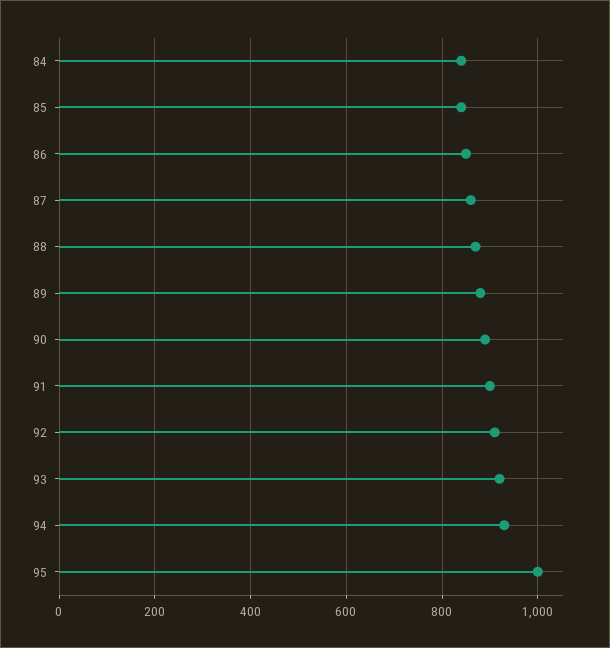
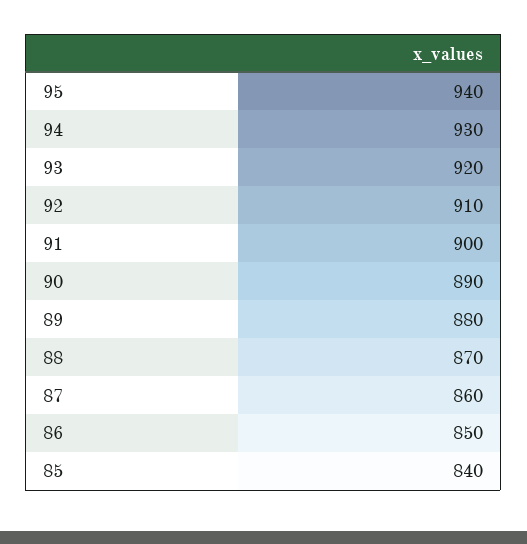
  {
-   "84": 840,
    "85": 840,
    "86": 850,
    "87": 860,
    "88": 870,
    "89": 880,
    "90": 890,
    "91": 900,
    "92": 910,
    "93": 920,
    "94": 930,
-   "95": 1000
+   "95": 940
  }

